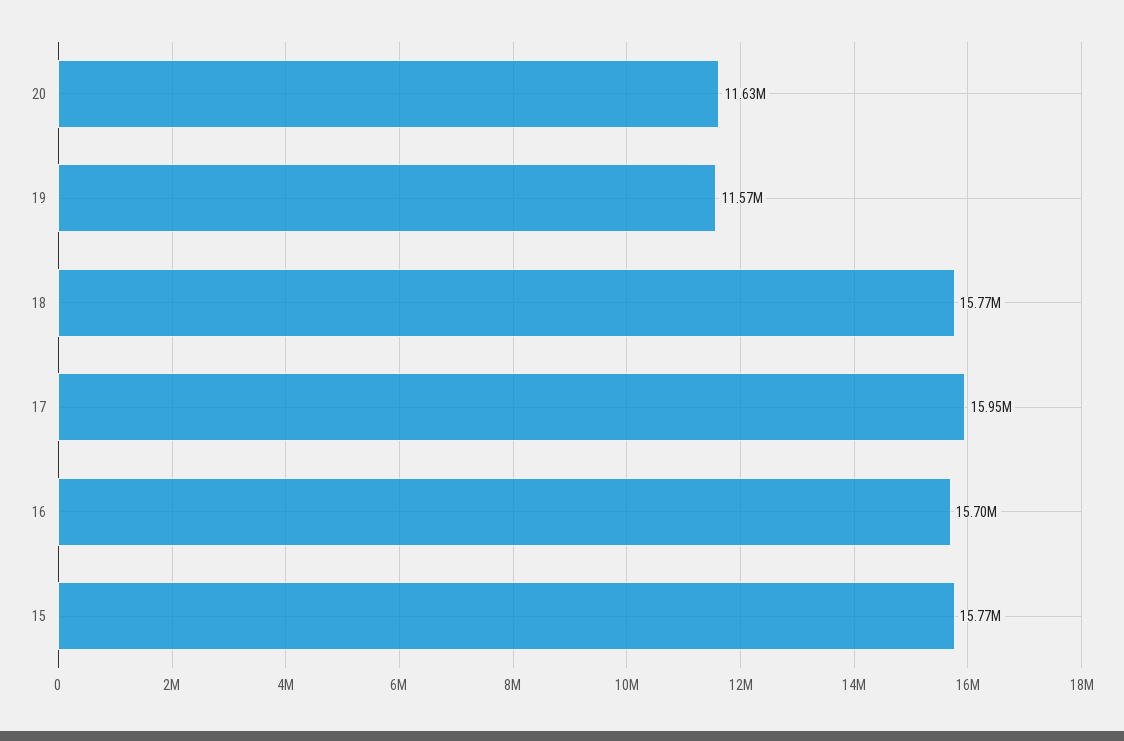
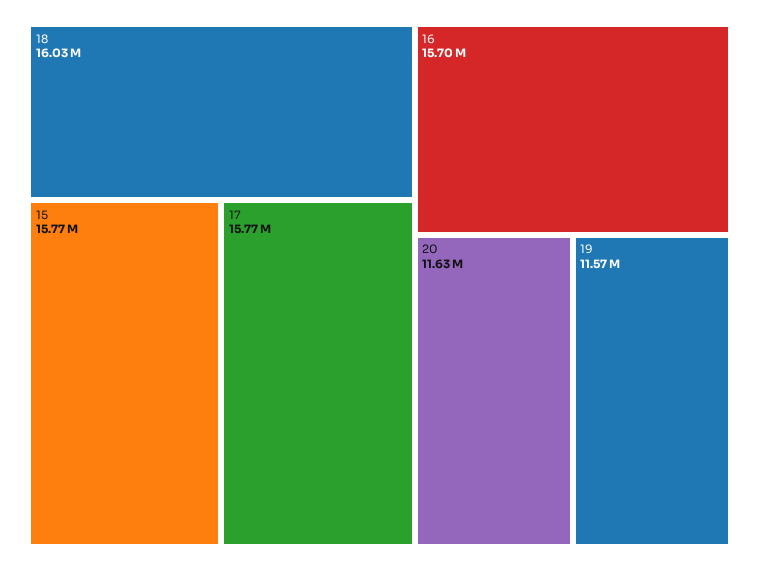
  {
    "20": 11630000,
    "19": 11570000,
-   "18": 15770000,
+   "18": 16030000,
-   "17": 15950000,
+   "17": 15770000,
    "16": 15700000,
    "15": 15770000
  }

